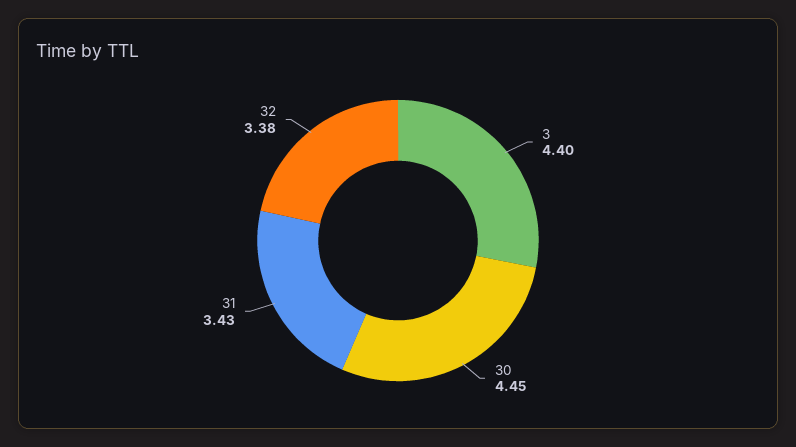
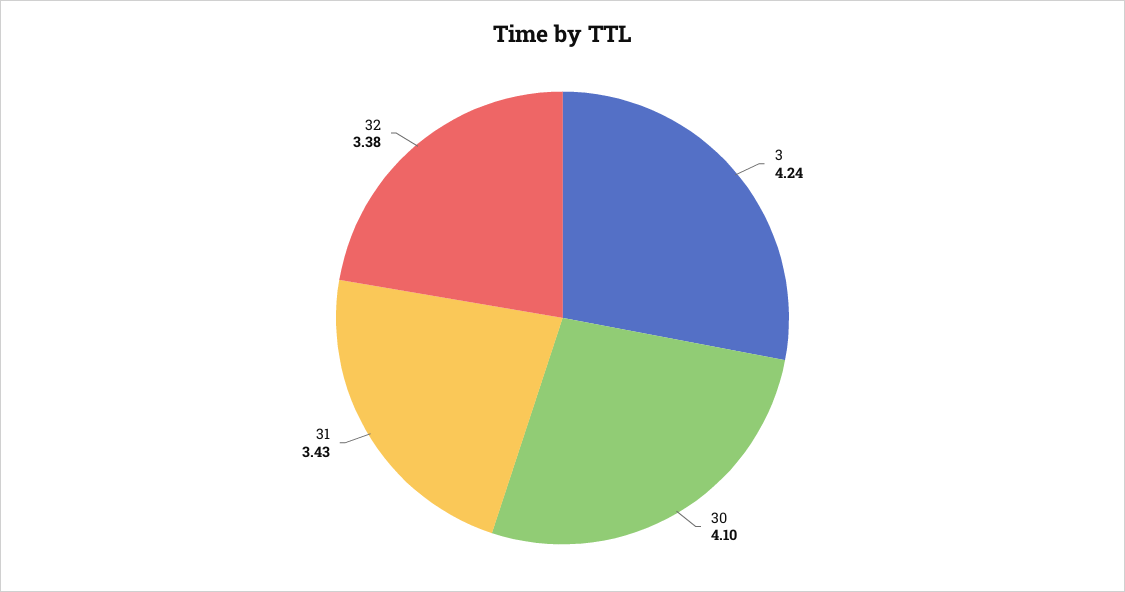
  {
-   "3": 4.4,
+   "3": 4.24,
-   "30": 4.45,
+   "30": 4.1,
    "31": 3.43,
    "32": 3.38
  }

